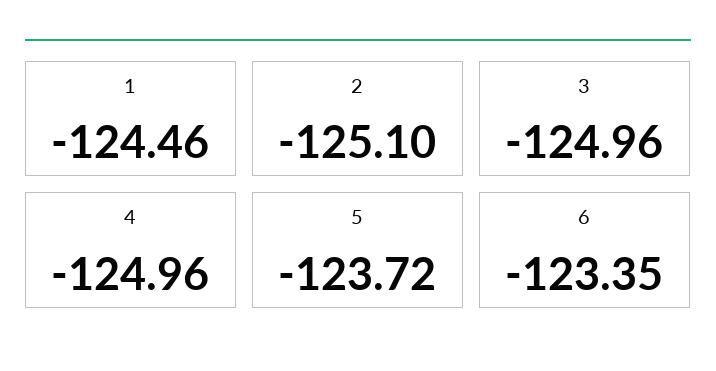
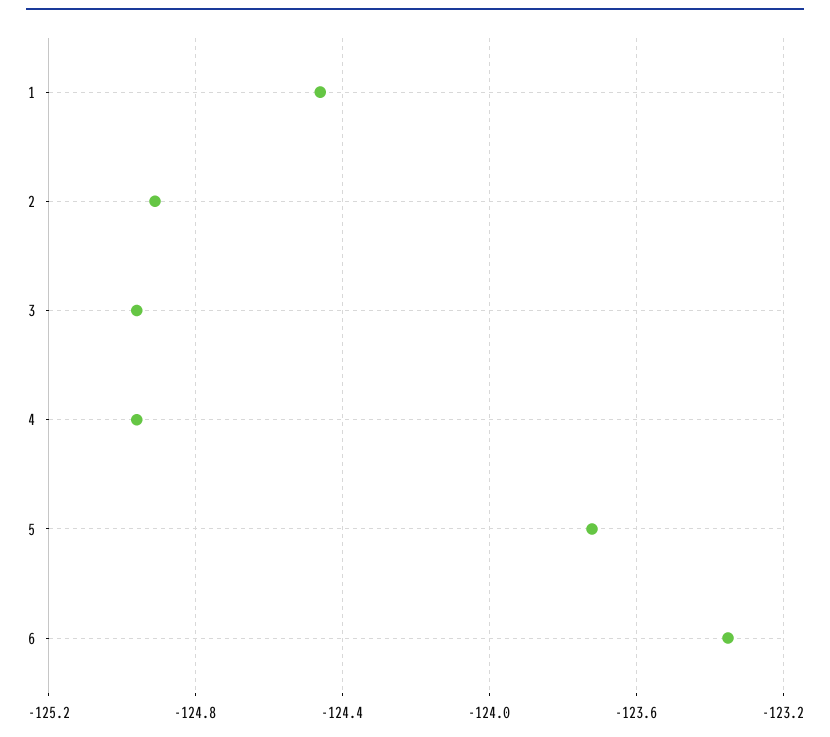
  {
    "1": -124.46,
-   "2": -125.1,
+   "2": -124.9,
    "3": -124.96,
    "4": -124.96,
    "5": -123.72,
    "6": -123.35
  }

